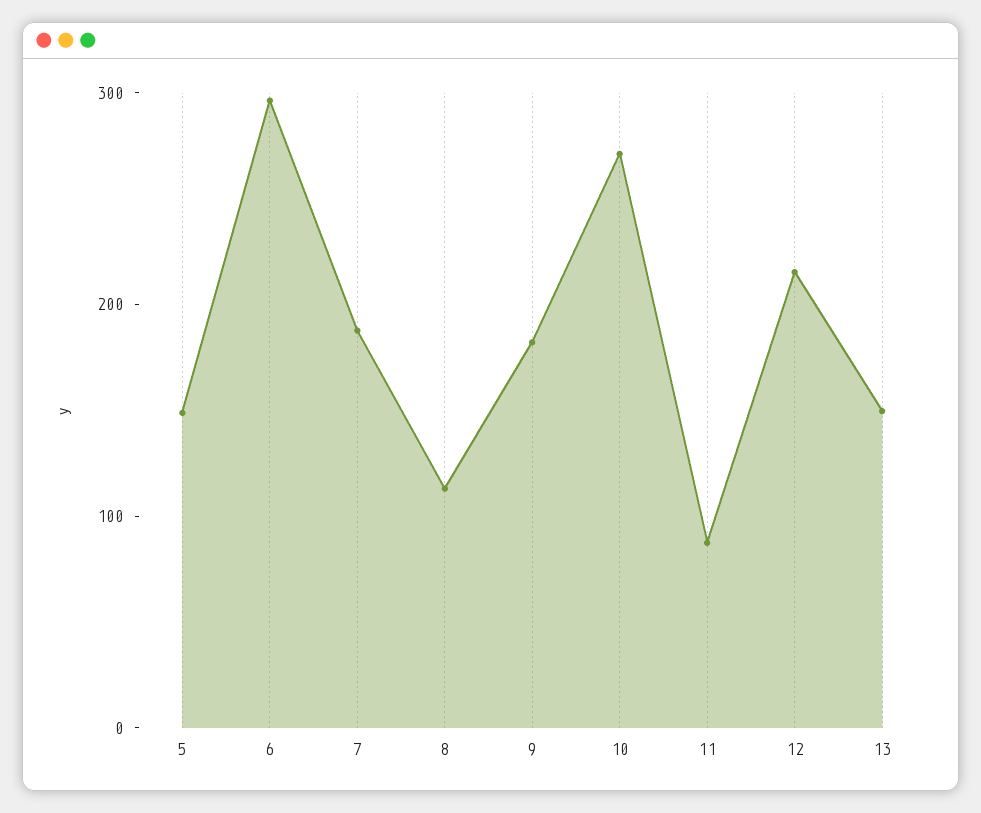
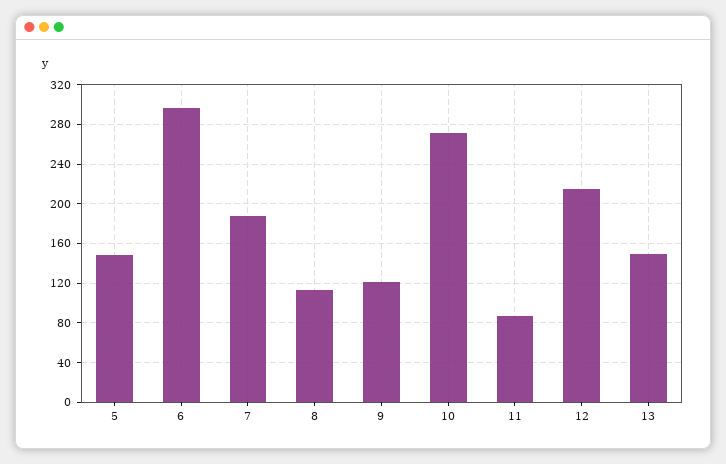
  {
    "5": 150,
    "6": 300,
    "7": 190,
    "8": 110,
-   "9": 180,
+   "9": 120,
    "10": 270,
    "11": 90,
    "12": 220,
    "13": 150
  }

